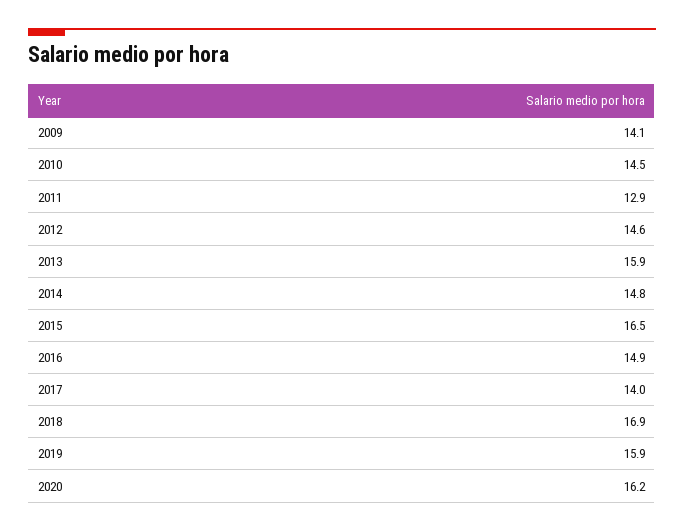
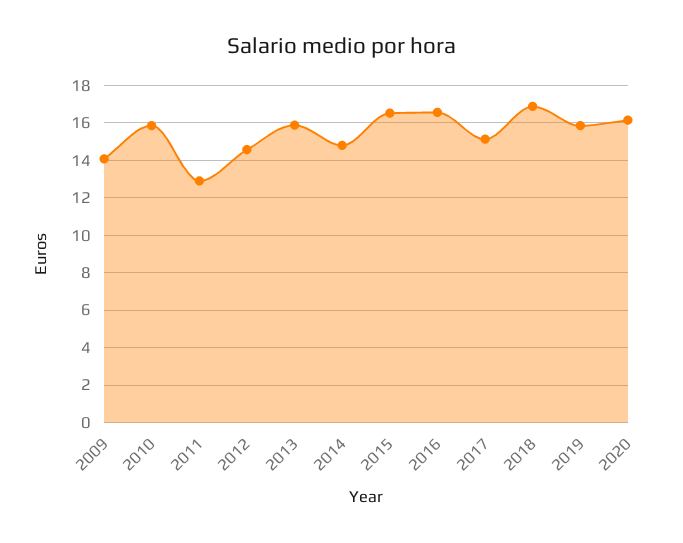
  {
    "2009": 14.1,
-   "2010": 14.5,
+   "2010": 16,
    "2011": 12.9,
    "2012": 14.6,
    "2013": 15.9,
    "2014": 14.8,
    "2015": 16.5,
-   "2016": 14.9,
+   "2016": 16.5,
-   "2017": 14,
+   "2017": 15,
    "2018": 16.9,
    "2019": 15.9,
    "2020": 16.2
  }

